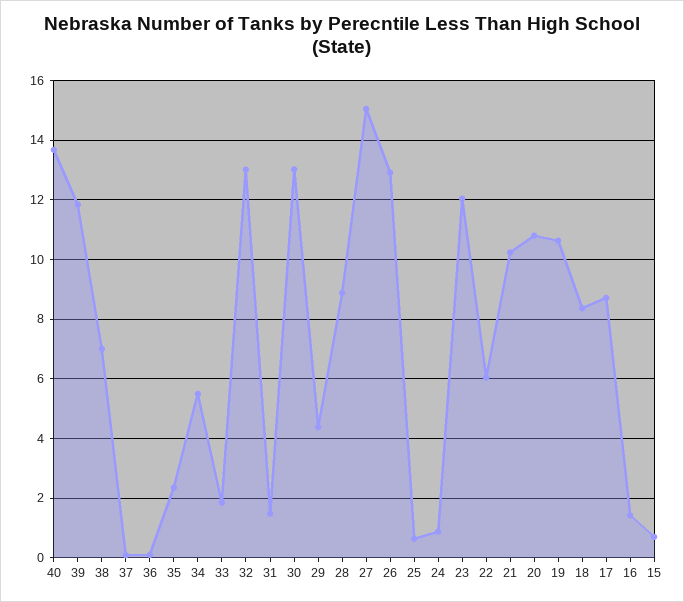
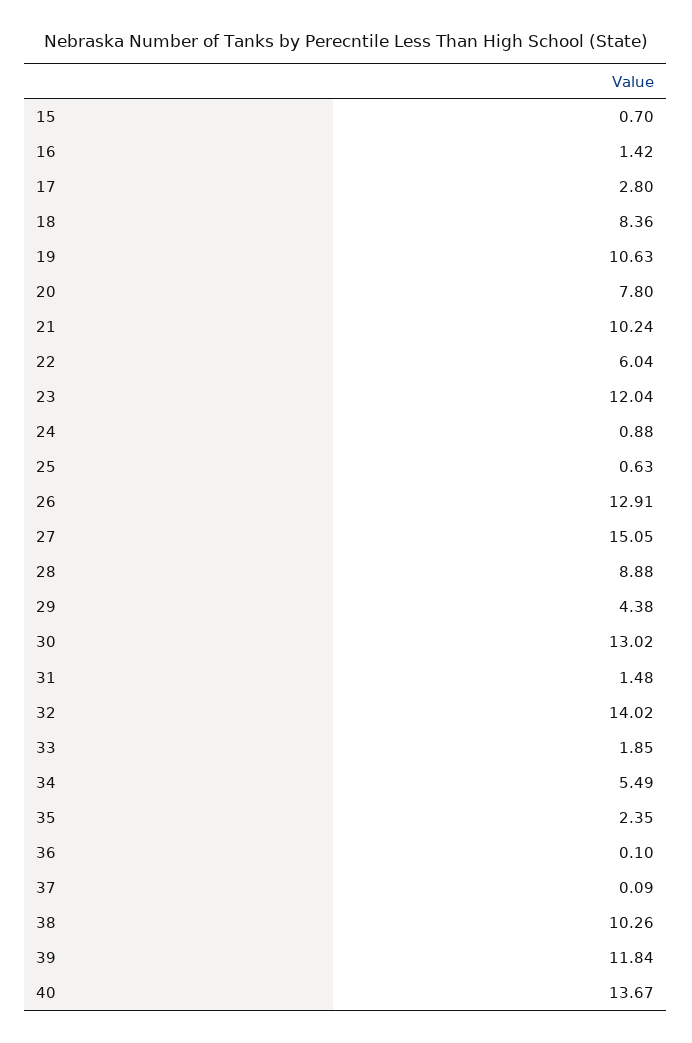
  {
    "40": 13.67,
    "39": 11.84,
-   "38": 7,
+   "38": 10.26,
    "37": 0.09,
    "36": 0.1,
    "35": 2.35,
    "34": 5.49,
    "33": 1.85,
-   "32": 13,
+   "32": 14.02,
    "31": 1.48,
    "30": 13.02,
    "29": 4.38,
    "28": 8.88,
    "27": 15.05,
    "26": 12.91,
    "25": 0.63,
    "24": 0.88,
    "23": 12.04,
    "22": 6.04,
    "21": 10.24,
-   "20": 10.75,
+   "20": 7.8,
    "19": 10.63,
    "18": 8.36,
-   "17": 8.75,
+   "17": 2.8,
    "16": 1.42,
    "15": 0.7
  }

